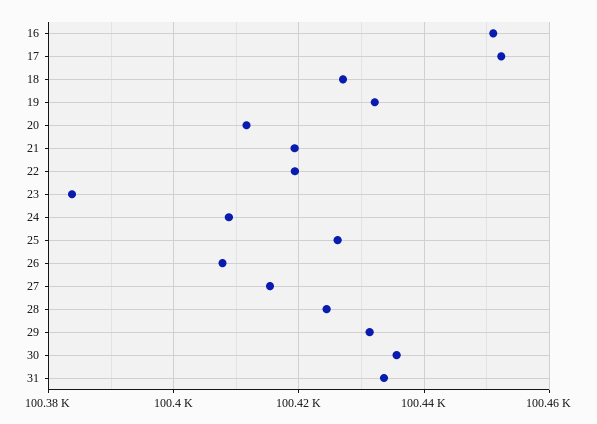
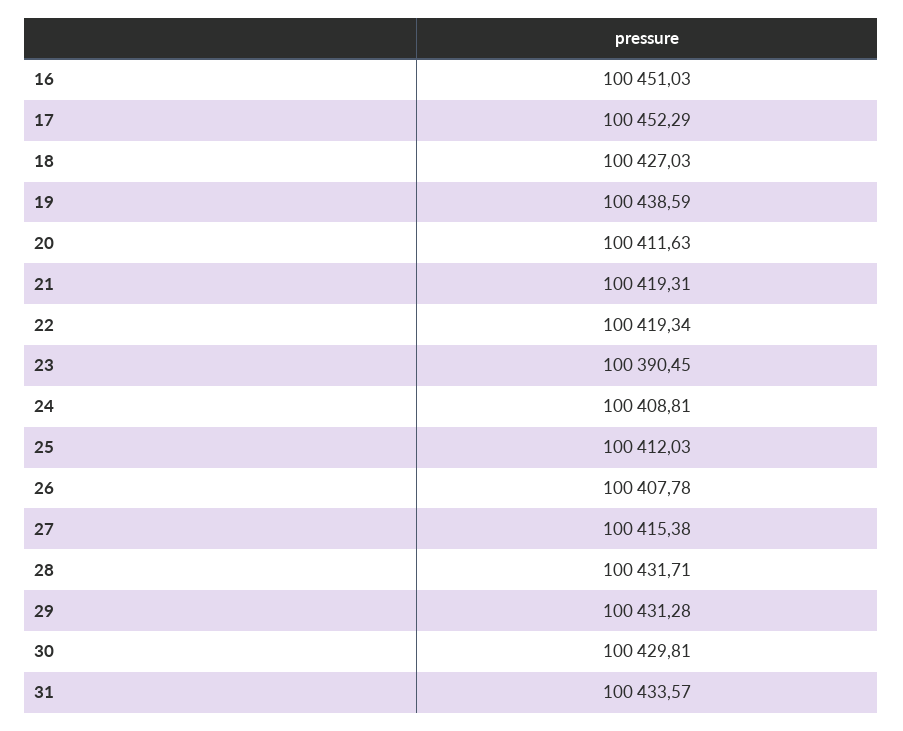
  {
    "16": 100451.03,
    "17": 100452.29,
    "18": 100427.03,
-   "19": 100432,
+   "19": 100438.59,
    "20": 100411.63,
    "21": 100419.31,
    "22": 100419.34,
-   "23": 100384,
+   "23": 100390.45,
    "24": 100408.81,
-   "25": 100426,
+   "25": 100412.03,
    "26": 100407.78,
    "27": 100415.38,
-   "28": 100424,
+   "28": 100431.71,
    "29": 100431.28,
-   "30": 100436,
+   "30": 100429.81,
    "31": 100433.57
  }

